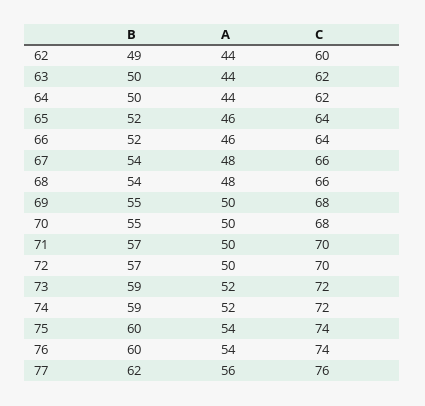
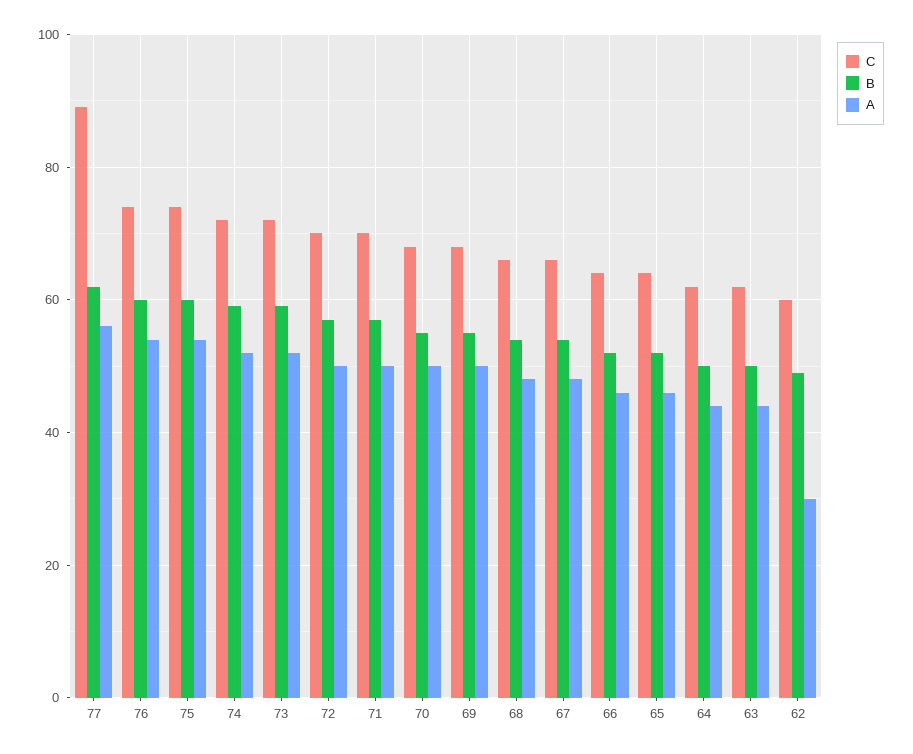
  {
    "B": {
      "62": 49,
      "63": 50,
      "64": 50,
      "65": 52,
      "66": 52,
      "67": 54,
      "68": 54,
      "69": 55,
      "70": 55,
      "71": 57,
      "72": 57,
      "73": 59,
      "74": 59,
      "75": 60,
      "76": 60,
      "77": 62
    },
    "A": {
-     "62": 44,
+     "62": 30,
      "63": 44,
      "64": 44,
      "65": 46,
      "66": 46,
      "67": 48,
      "68": 48,
      "69": 50,
      "70": 50,
      "71": 50,
      "72": 50,
      "73": 52,
      "74": 52,
      "75": 54,
      "76": 54,
      "77": 56
    },
    "C": {
      "62": 60,
      "63": 62,
      "64": 62,
      "65": 64,
      "66": 64,
      "67": 66,
      "68": 66,
      "69": 68,
      "70": 68,
      "71": 70,
      "72": 70,
      "73": 72,
      "74": 72,
      "75": 74,
      "76": 74,
-     "77": 76
+     "77": 90
    }
  }

